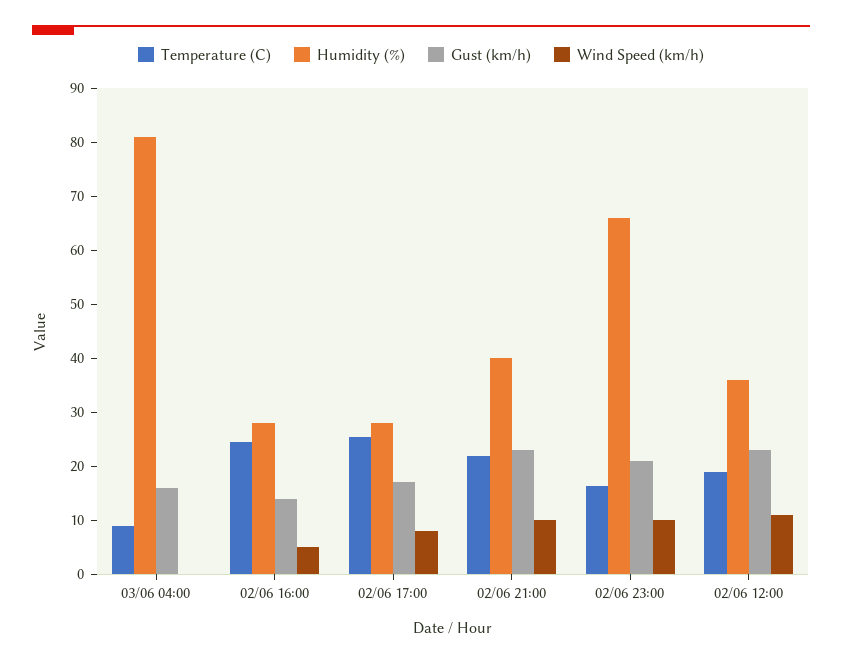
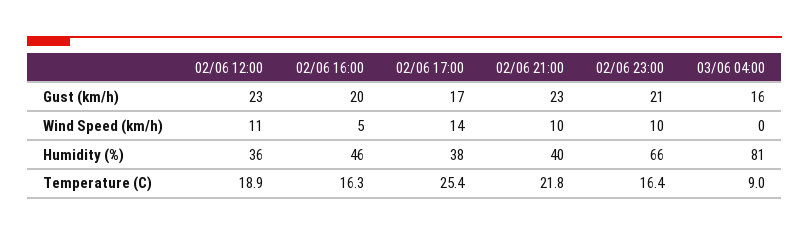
  {
    "Temperature (C)": {
      "03/06 04:00": 9,
-     "02/06 16:00": 24,
+     "02/06 16:00": 16.3,
      "02/06 17:00": 25.4,
      "02/06 21:00": 21.8,
      "02/06 23:00": 16.4,
      "02/06 12:00": 18.9
    },
    "Humidity (%)": {
      "03/06 04:00": 81,
-     "02/06 16:00": 28,
+     "02/06 16:00": 46,
-     "02/06 17:00": 28,
+     "02/06 17:00": 38,
      "02/06 21:00": 40,
      "02/06 23:00": 66,
      "02/06 12:00": 36
    },
    "Gust (km/h)": {
      "03/06 04:00": 16,
-     "02/06 16:00": 14,
+     "02/06 16:00": 20,
      "02/06 17:00": 17,
      "02/06 21:00": 23,
      "02/06 23:00": 21,
      "02/06 12:00": 23
    },
    "Wind Speed (km/h)": {
      "03/06 04:00": 0,
      "02/06 16:00": 5,
-     "02/06 17:00": 8,
+     "02/06 17:00": 14,
      "02/06 21:00": 10,
      "02/06 23:00": 10,
      "02/06 12:00": 11
    }
  }

